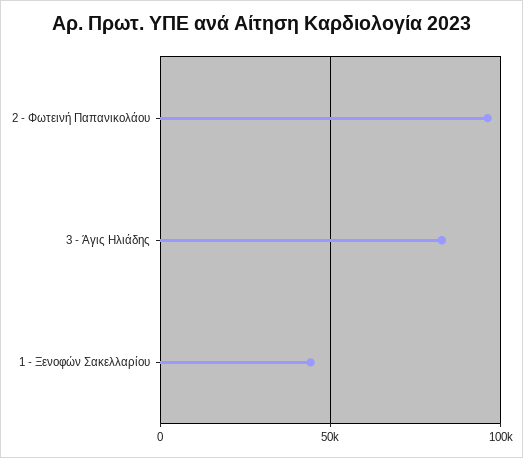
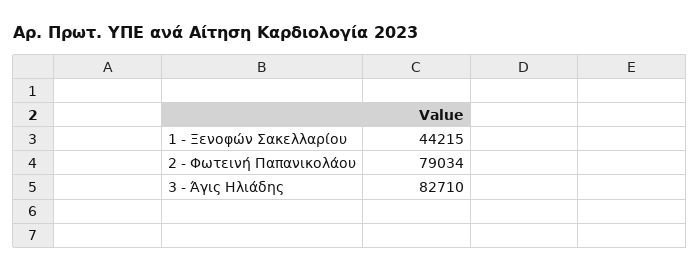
  {
-   "2 - Φωτεινή Παπανικολάου": 95000,
+   "2 - Φωτεινή Παπανικολάου": 79034,
    "3 - Άγις Ηλιάδης": 82710,
    "1 - Ξενοφών Σακελλαρίου": 44215
  }

